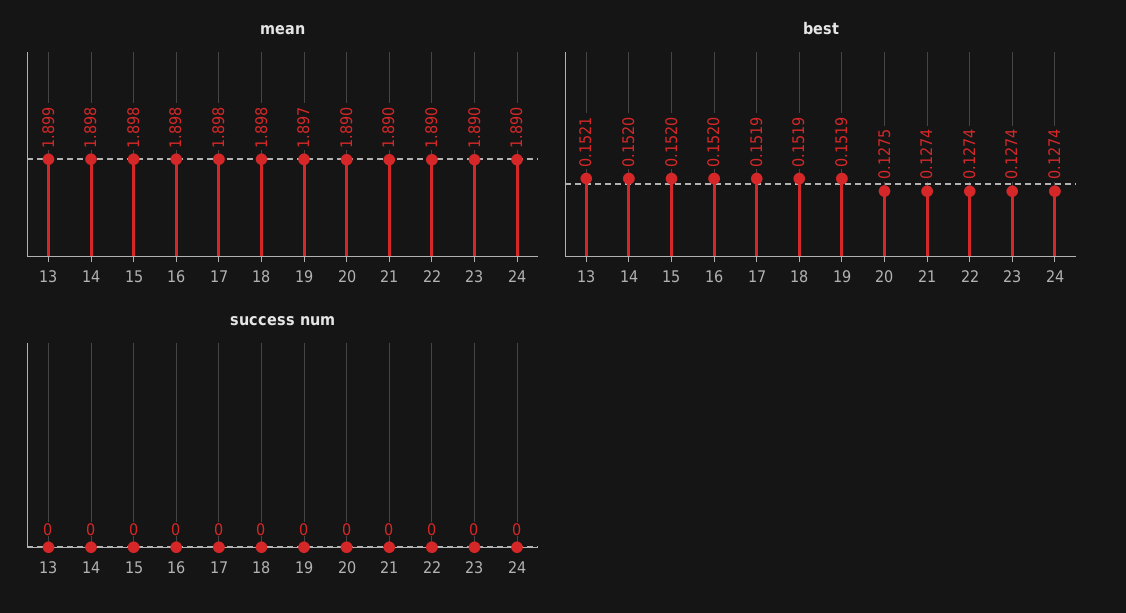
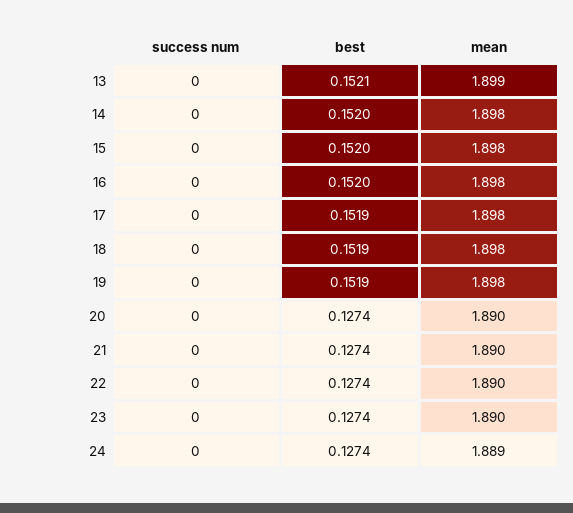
  {
    "mean": {
      "13": 1.899,
      "14": 1.898,
      "15": 1.898,
      "16": 1.898,
      "17": 1.898,
      "18": 1.898,
-     "19": 1.897,
+     "19": 1.898,
      "20": 1.89,
      "21": 1.89,
      "22": 1.89,
      "23": 1.89,
-     "24": 1.89
+     "24": 1.889
    },
    "best": {
      "13": 0.1521,
      "14": 0.152,
      "15": 0.152,
      "16": 0.152,
      "17": 0.1519,
      "18": 0.1519,
      "19": 0.1519,
-     "20": 0.1275,
+     "20": 0.1274,
      "21": 0.1274,
      "22": 0.1274,
      "23": 0.1274,
      "24": 0.1274
    },
    "success num": {
      "13": 0,
      "14": 0,
      "15": 0,
      "16": 0,
      "17": 0,
      "18": 0,
      "19": 0,
      "20": 0,
      "21": 0,
      "22": 0,
      "23": 0,
      "24": 0
    }
  }

